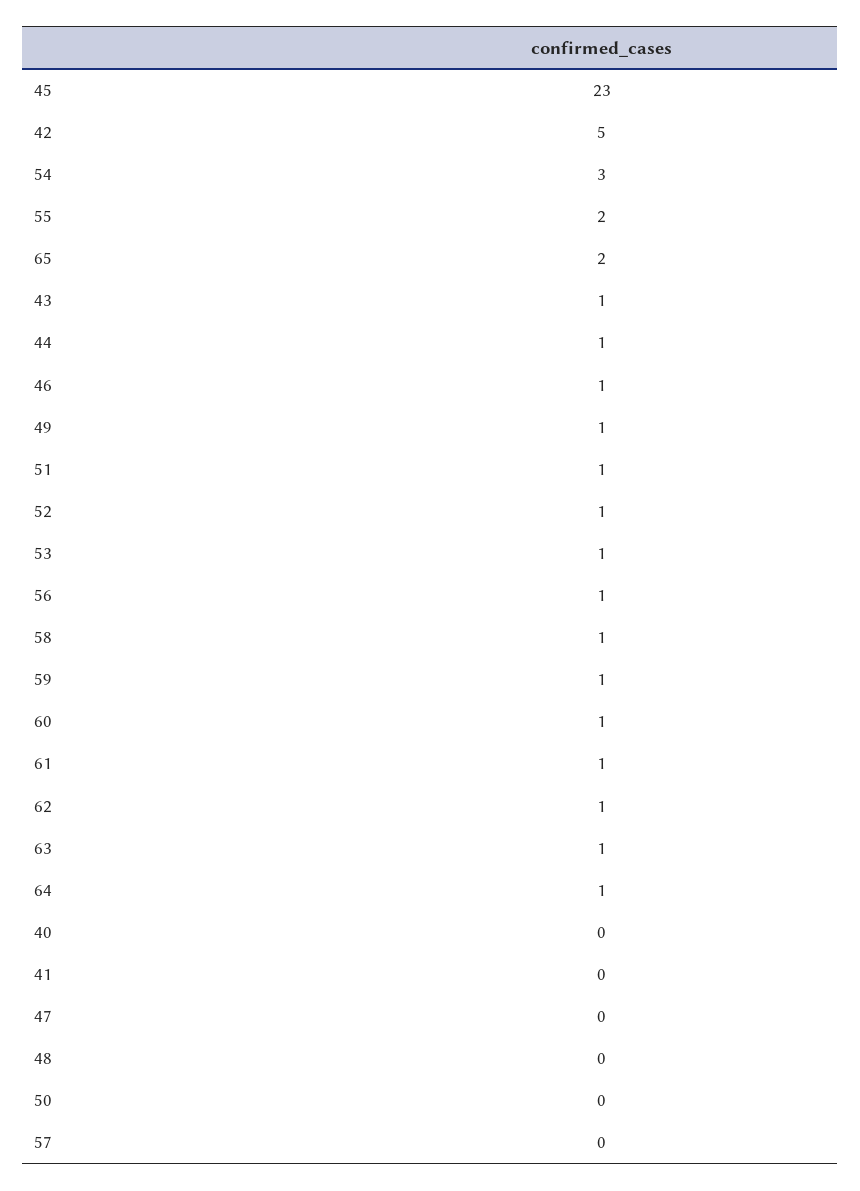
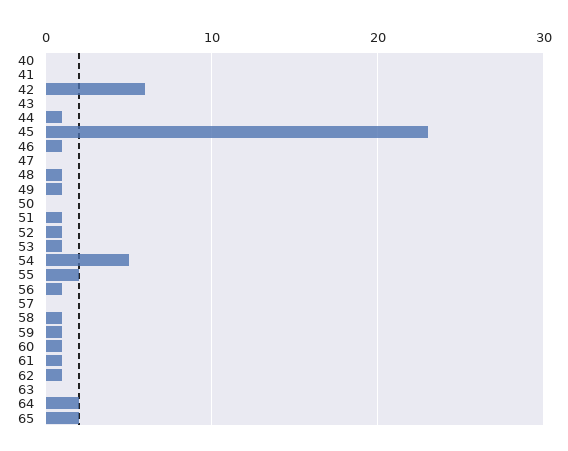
  {
    "45": 23,
-   "42": 5,
+   "42": 6,
-   "54": 3,
+   "54": 5,
    "55": 2,
    "65": 2,
-   "43": 1,
+   "43": 0,
    "44": 1,
    "46": 1,
    "49": 1,
    "51": 1,
    "52": 1,
    "53": 1,
    "56": 1,
    "58": 1,
    "59": 1,
    "60": 1,
    "61": 1,
    "62": 1,
-   "63": 1,
+   "63": 0,
-   "64": 1,
+   "64": 2,
    "40": 0,
    "41": 0,
    "47": 0,
-   "48": 0,
+   "48": 1,
    "50": 0,
    "57": 0
  }

